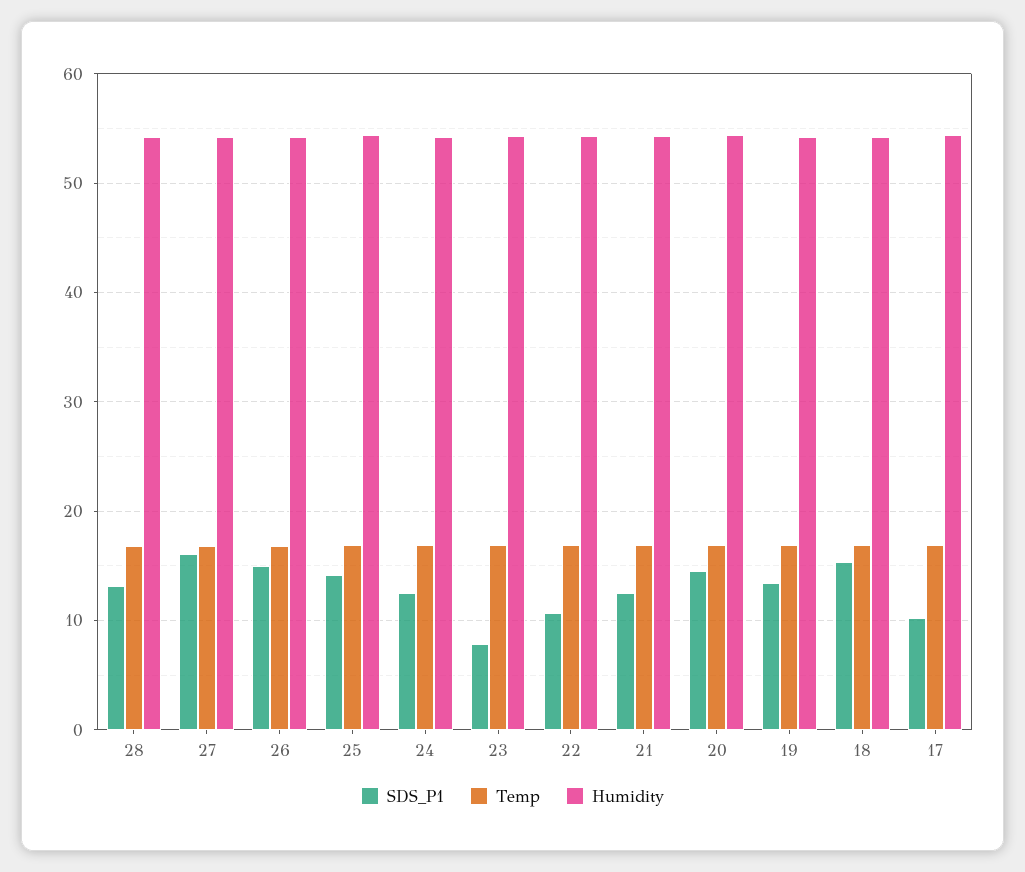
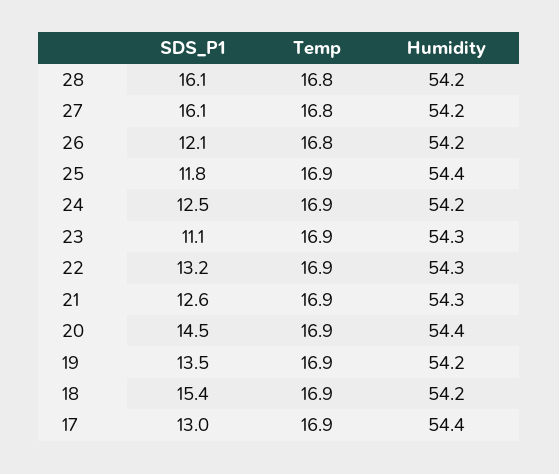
  {
    "SDS_P1": {
-     "28": 13,
+     "28": 16.1,
      "27": 16.1,
-     "26": 15,
+     "26": 12.1,
-     "25": 14,
+     "25": 11.8,
      "24": 12.5,
-     "23": 8,
+     "23": 11.1,
-     "22": 11,
+     "22": 13.2,
      "21": 12.6,
      "20": 14.5,
      "19": 13.5,
      "18": 15.4,
-     "17": 10
+     "17": 13
    },
    "Temp": {
      "28": 16.8,
      "27": 16.8,
      "26": 16.8,
      "25": 16.9,
      "24": 16.9,
      "23": 16.9,
      "22": 16.9,
      "21": 16.9,
      "20": 16.9,
      "19": 16.9,
      "18": 16.9,
      "17": 16.9
    },
    "Humidity": {
      "28": 54.2,
      "27": 54.2,
      "26": 54.2,
      "25": 54.4,
      "24": 54.2,
      "23": 54.3,
      "22": 54.3,
      "21": 54.3,
      "20": 54.4,
      "19": 54.2,
      "18": 54.2,
      "17": 54.4
    }
  }

